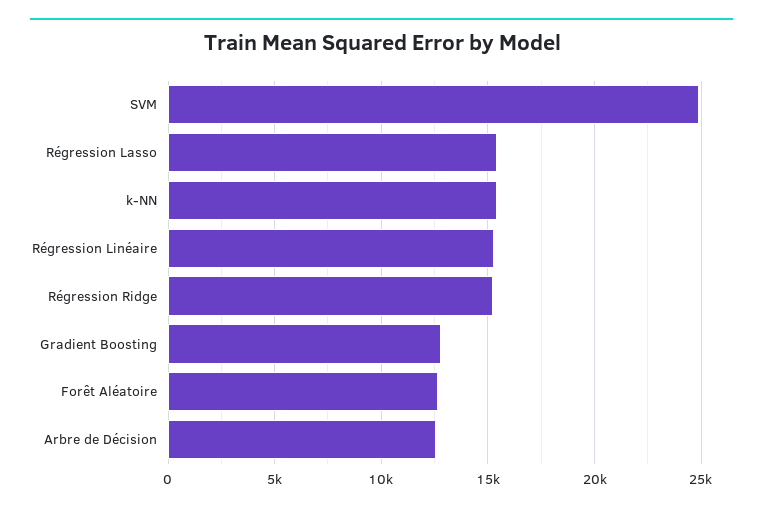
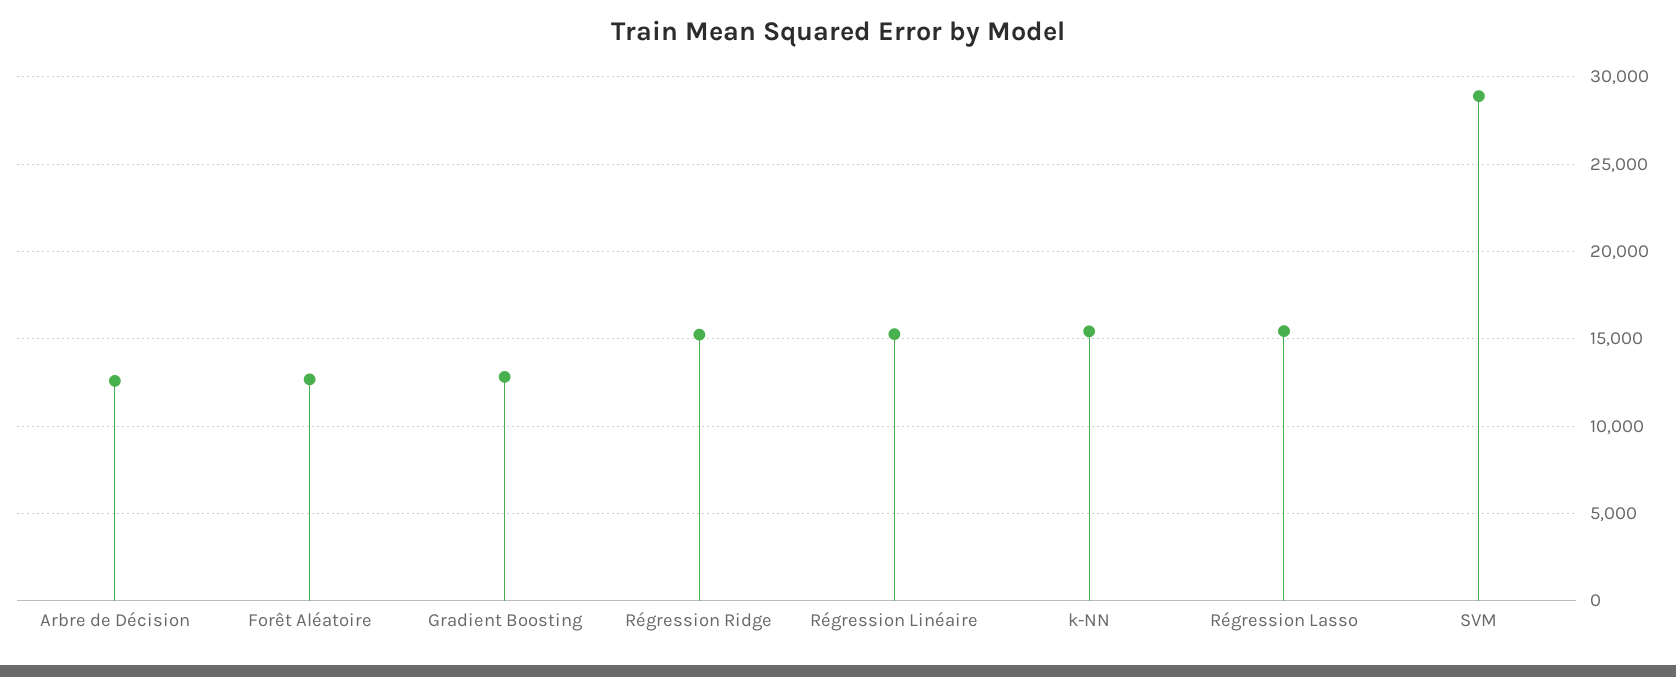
  {
-   "SVM": 25000,
+   "SVM": 29000,
    "Régression Lasso": 15500,
    "k-NN": 15500,
    "Régression Linéaire": 15500,
    "Régression Ridge": 15000,
    "Gradient Boosting": 13000,
    "Forêt Aléatoire": 12500,
    "Arbre de Décision": 12500
  }

